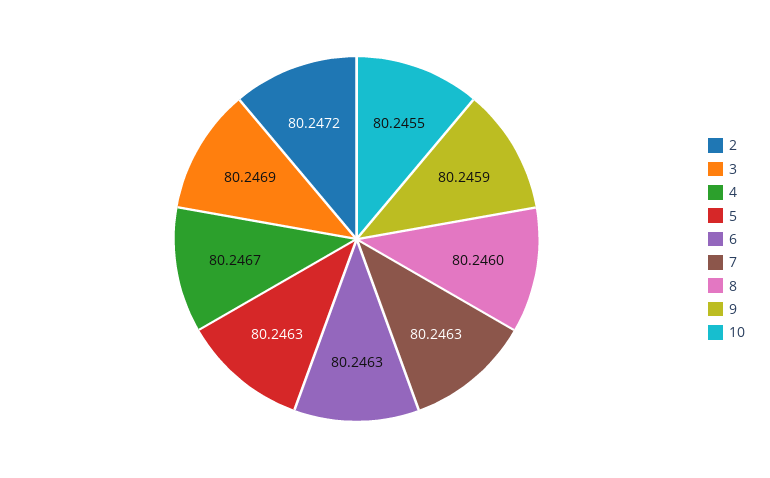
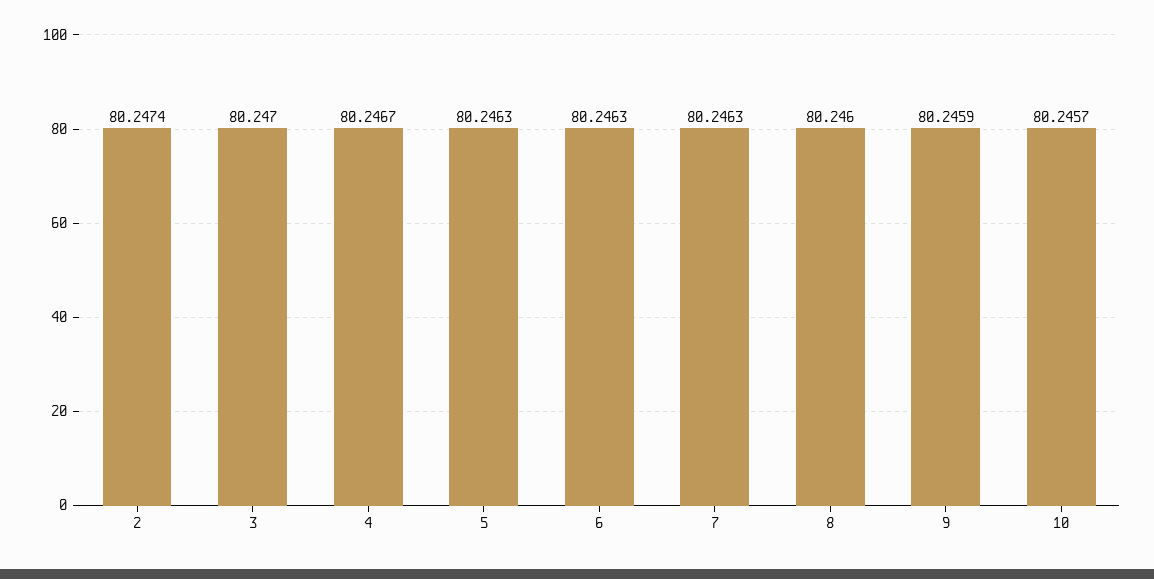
  {
-   "2": 80.2472,
+   "2": 80.2474,
-   "3": 80.2469,
+   "3": 80.247,
    "4": 80.2467,
    "5": 80.2463,
    "6": 80.2463,
    "7": 80.2463,
    "8": 80.246,
    "9": 80.2459,
-   "10": 80.2455
+   "10": 80.2457
  }

